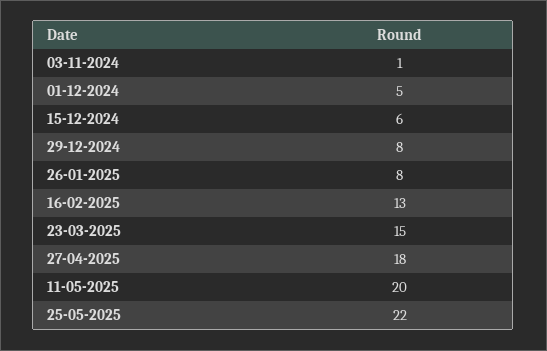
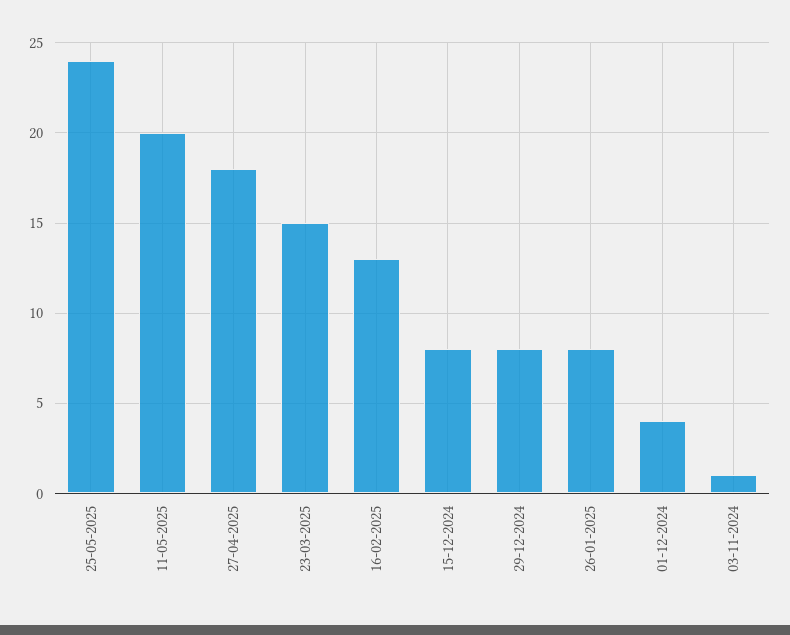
  {
    "03-11-2024": 1,
-   "01-12-2024": 5,
+   "01-12-2024": 4,
-   "15-12-2024": 6,
+   "15-12-2024": 8,
    "29-12-2024": 8,
    "26-01-2025": 8,
    "16-02-2025": 13,
    "23-03-2025": 15,
    "27-04-2025": 18,
    "11-05-2025": 20,
-   "25-05-2025": 22
+   "25-05-2025": 24
  }

